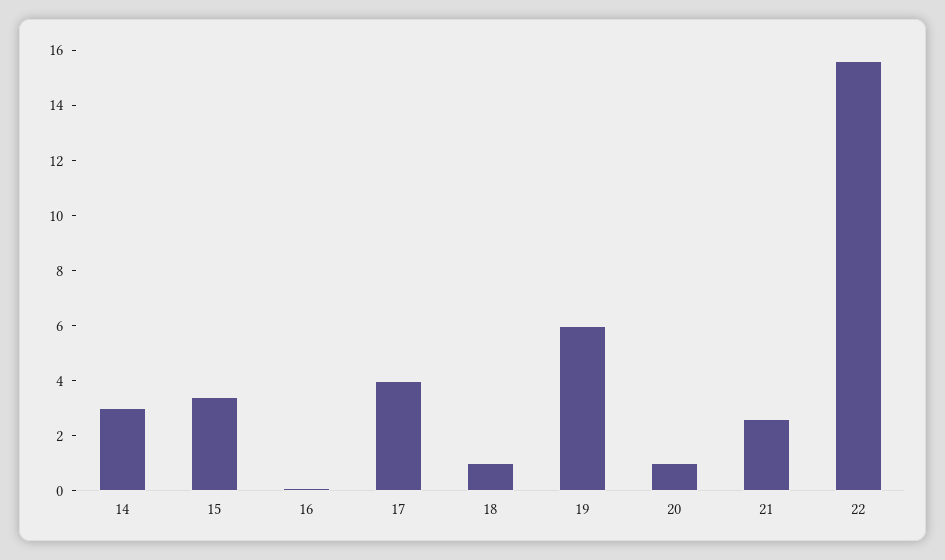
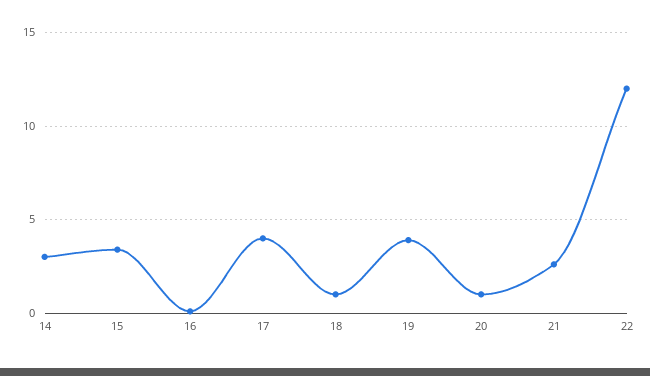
  {
    "14": 3,
    "15": 3.5,
    "16": 0,
    "17": 4,
    "18": 1,
-   "19": 6,
+   "19": 4,
    "20": 1,
    "21": 2.5,
-   "22": 15.5
+   "22": 12
  }

